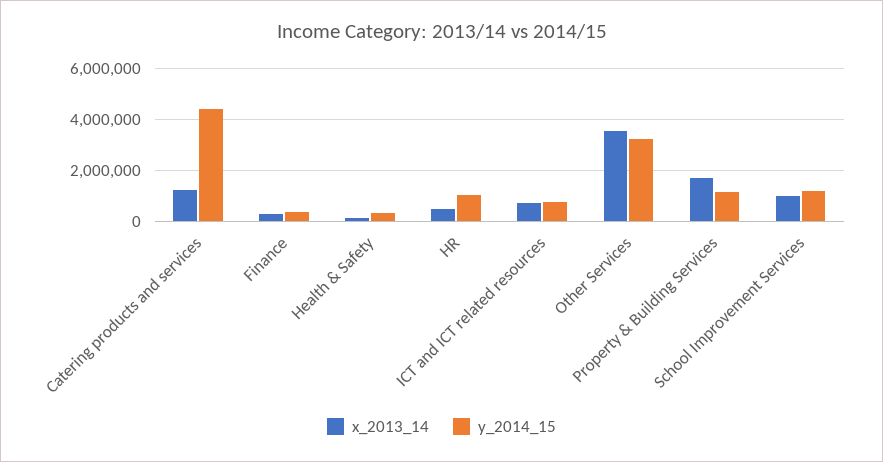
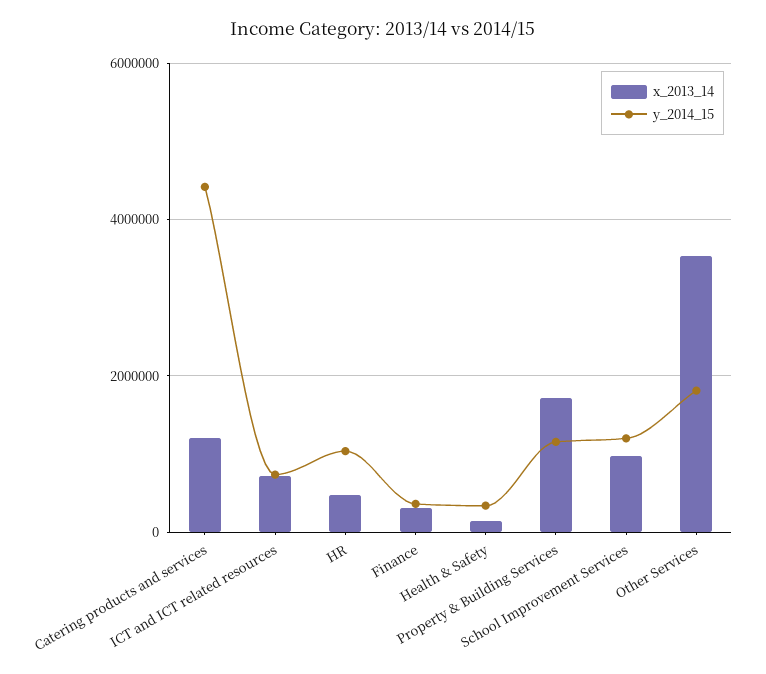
  {
    "x_2013_14": {
      "Catering products and services": 1200000,
      "Finance": 400000,
      "Health & Safety": 200000,
      "HR": 400000,
      "ICT and ICT related resources": 800000,
      "Other Services": 3600000,
      "Property & Building Services": 1800000,
      "School Improvement Services": 1000000
    },
    "y_2014_15": {
      "Catering products and services": 4400000,
      "Finance": 400000,
      "Health & Safety": 400000,
      "HR": 1000000,
      "ICT and ICT related resources": 800000,
-     "Other Services": 3250000,
+     "Other Services": 1800000,
      "Property & Building Services": 1200000,
      "School Improvement Services": 1200000
    }
  }

